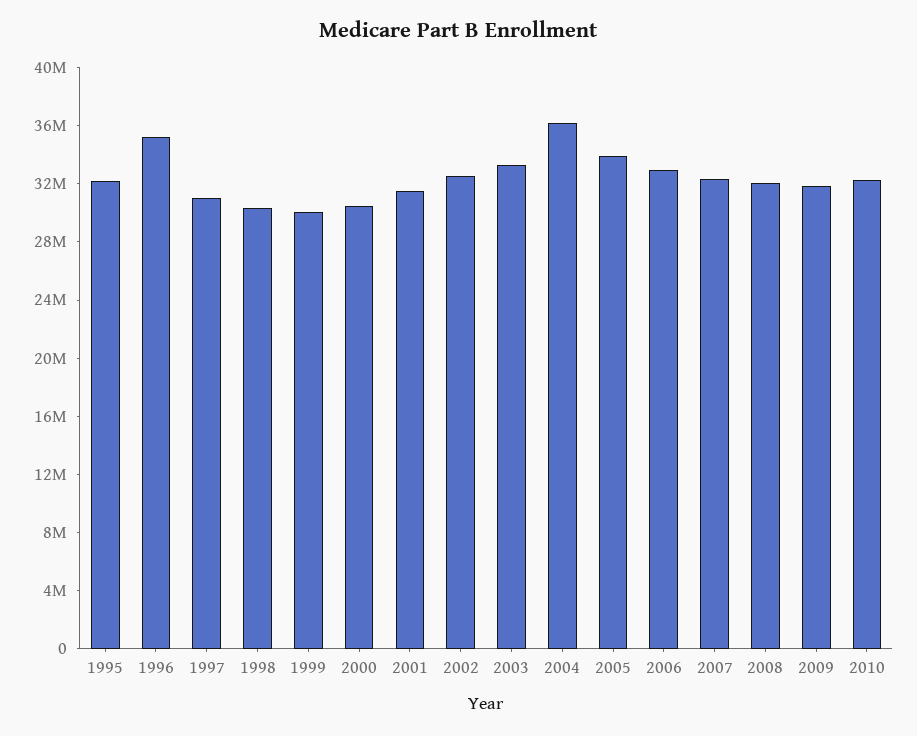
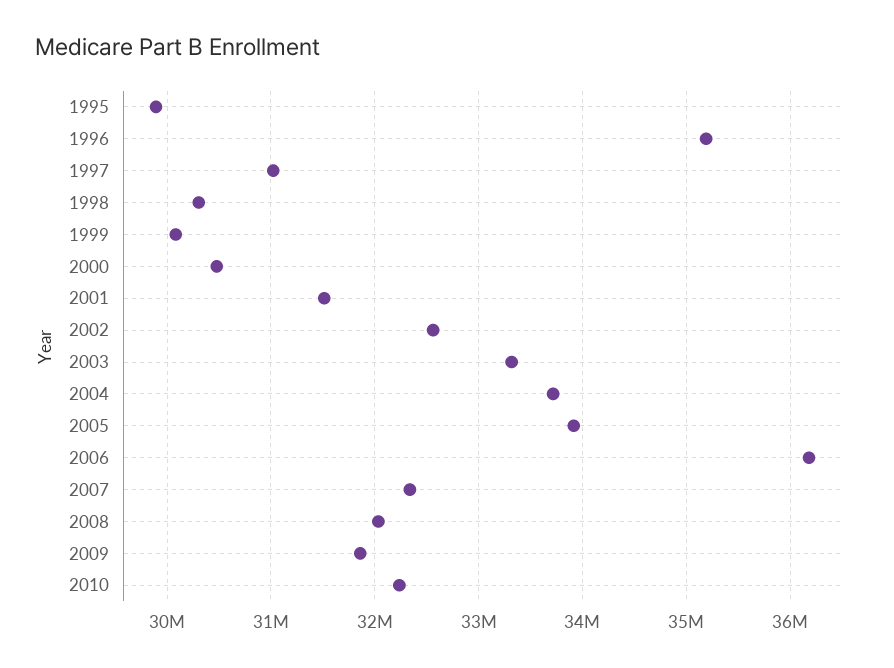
  {
-   "1995": 32000000,
+   "1995": 29900000,
    "1996": 35200000,
    "1997": 31000000,
    "1998": 30300000,
    "1999": 30100000,
    "2000": 30500000,
    "2001": 31500000,
    "2002": 32600000,
    "2003": 33300000,
-   "2004": 36000000,
+   "2004": 33700000,
    "2005": 33900000,
-   "2006": 33000000,
+   "2006": 36200000,
    "2007": 32300000,
    "2008": 32000000,
    "2009": 31900000,
    "2010": 32200000
  }

